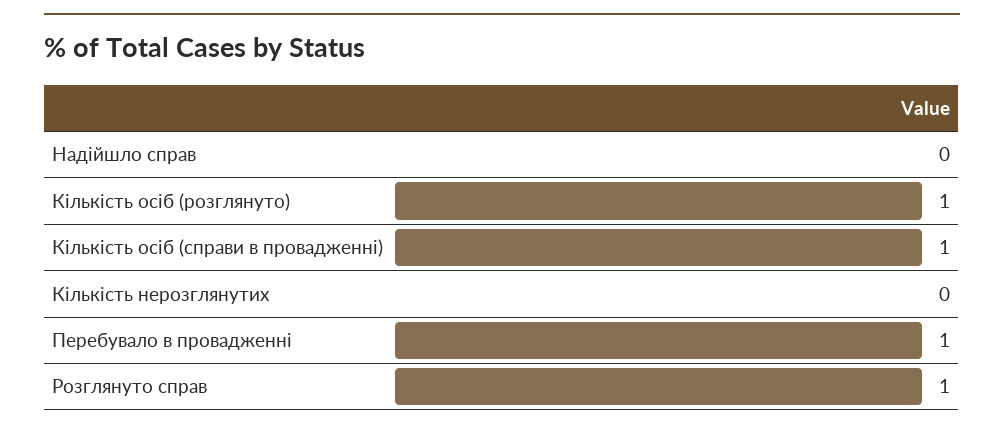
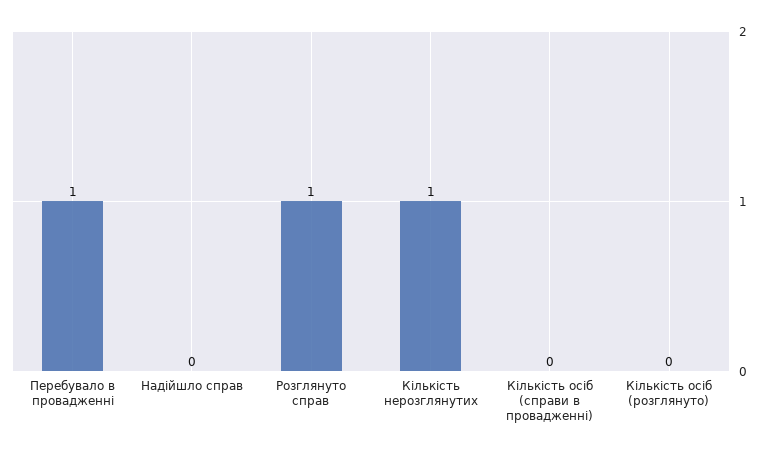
  {
    "Надійшло справ": 0,
-   "Кількість осіб (розглянуто)": 1,
+   "Кількість осіб (розглянуто)": 0,
-   "Кількість осіб (справи в провадженні)": 1,
+   "Кількість осіб (справи в провадженні)": 0,
-   "Кількість нерозглянутих": 0,
+   "Кількість нерозглянутих": 1,
    "Перебувало в провадженні": 1,
    "Розглянуто справ": 1
  }

